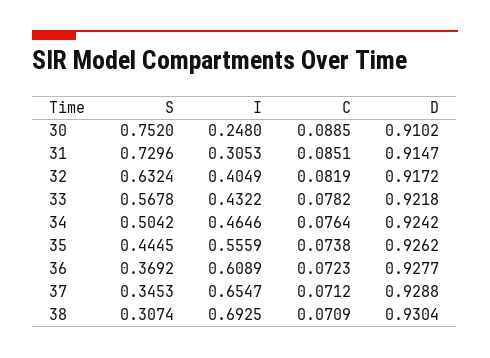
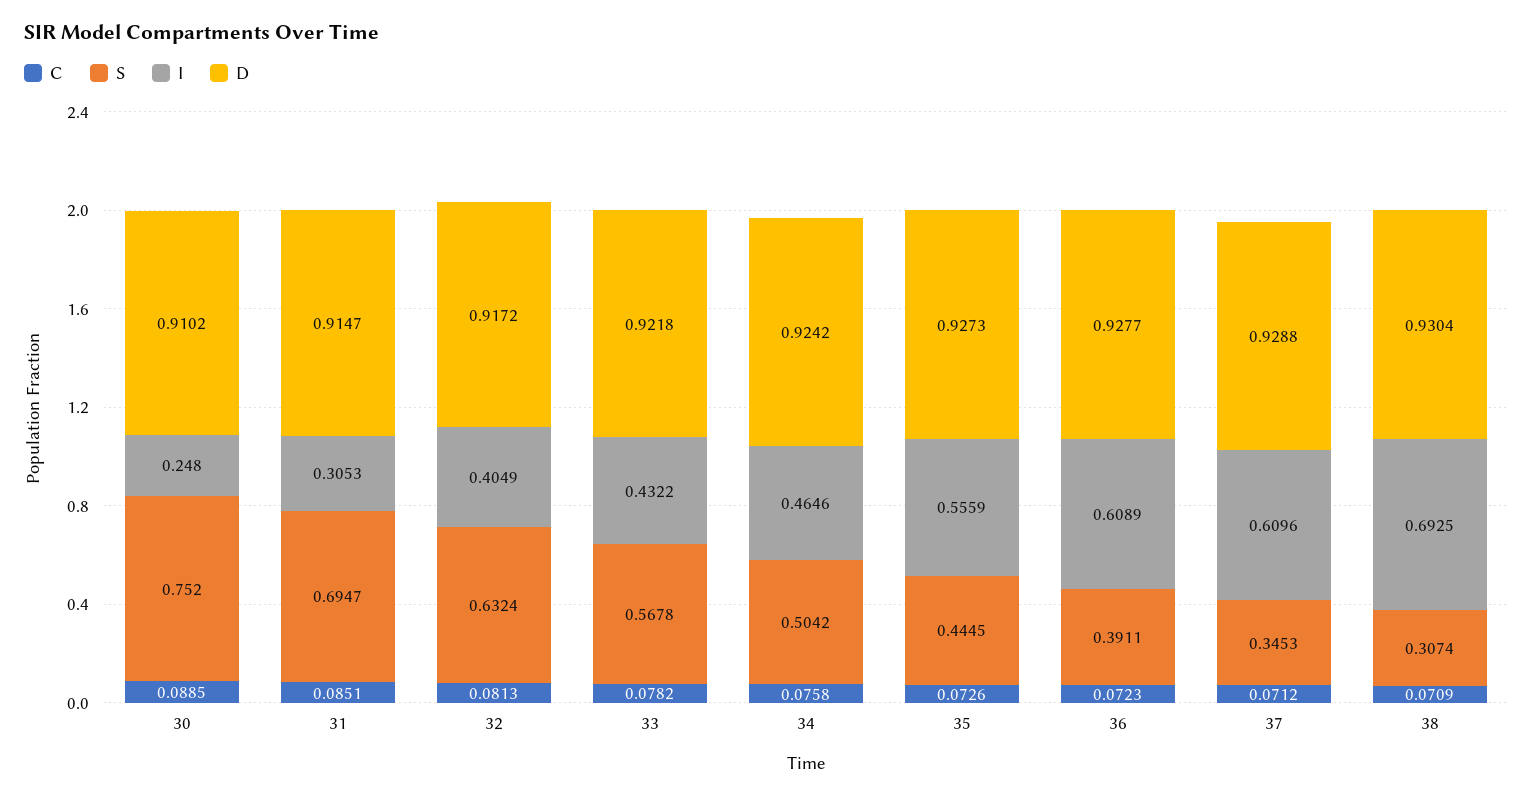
  {
    "S": {
      "30": 0.752,
-     "31": 0.7296,
+     "31": 0.6947,
      "32": 0.6324,
      "33": 0.5678,
      "34": 0.5042,
      "35": 0.4445,
-     "36": 0.3692,
+     "36": 0.3911,
      "37": 0.3453,
      "38": 0.3074
    },
    "I": {
      "30": 0.248,
      "31": 0.3053,
      "32": 0.4049,
      "33": 0.4322,
      "34": 0.4646,
      "35": 0.5559,
      "36": 0.6089,
-     "37": 0.6547,
+     "37": 0.6096,
      "38": 0.6925
    },
    "C": {
      "30": 0.0885,
      "31": 0.0851,
-     "32": 0.0819,
+     "32": 0.0813,
      "33": 0.0782,
-     "34": 0.0764,
+     "34": 0.0758,
-     "35": 0.0738,
+     "35": 0.0726,
      "36": 0.0723,
      "37": 0.0712,
      "38": 0.0709
    },
    "D": {
      "30": 0.9102,
      "31": 0.9147,
      "32": 0.9172,
      "33": 0.9218,
      "34": 0.9242,
-     "35": 0.9262,
+     "35": 0.9273,
      "36": 0.9277,
      "37": 0.9288,
      "38": 0.9304
    }
  }

